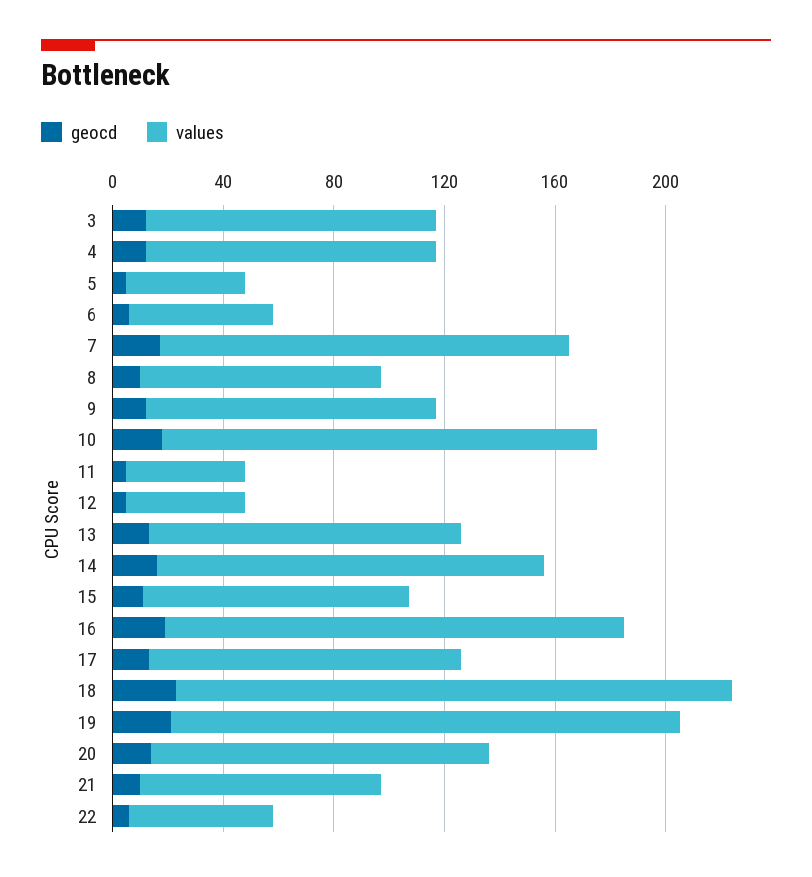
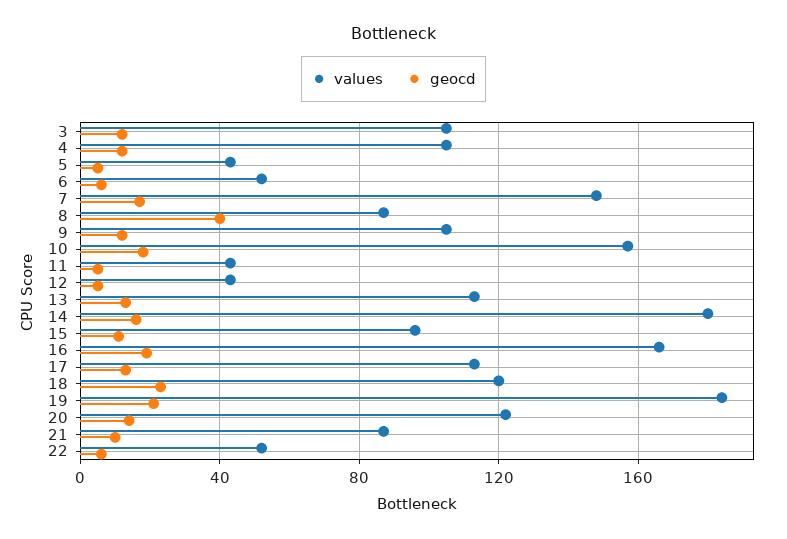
  {
    "geocd": {
      "3": 10,
      "4": 10,
      "5": 5,
      "6": 5,
      "7": 15,
-     "8": 10,
+     "8": 40,
      "9": 10,
      "10": 20,
      "11": 5,
      "12": 5,
      "13": 15,
      "14": 15,
      "15": 10,
      "16": 20,
      "17": 15,
      "18": 25,
      "19": 20,
      "20": 15,
      "21": 10,
      "22": 5
    },
    "values": {
      "3": 105,
      "4": 105,
      "5": 45,
      "6": 50,
      "7": 150,
      "8": 85,
      "9": 105,
      "10": 155,
      "11": 45,
      "12": 45,
      "13": 115,
-     "14": 140,
+     "14": 180,
      "15": 95,
      "16": 165,
      "17": 115,
-     "18": 200,
+     "18": 120,
      "19": 185,
      "20": 120,
      "21": 85,
      "22": 50
    }
  }

